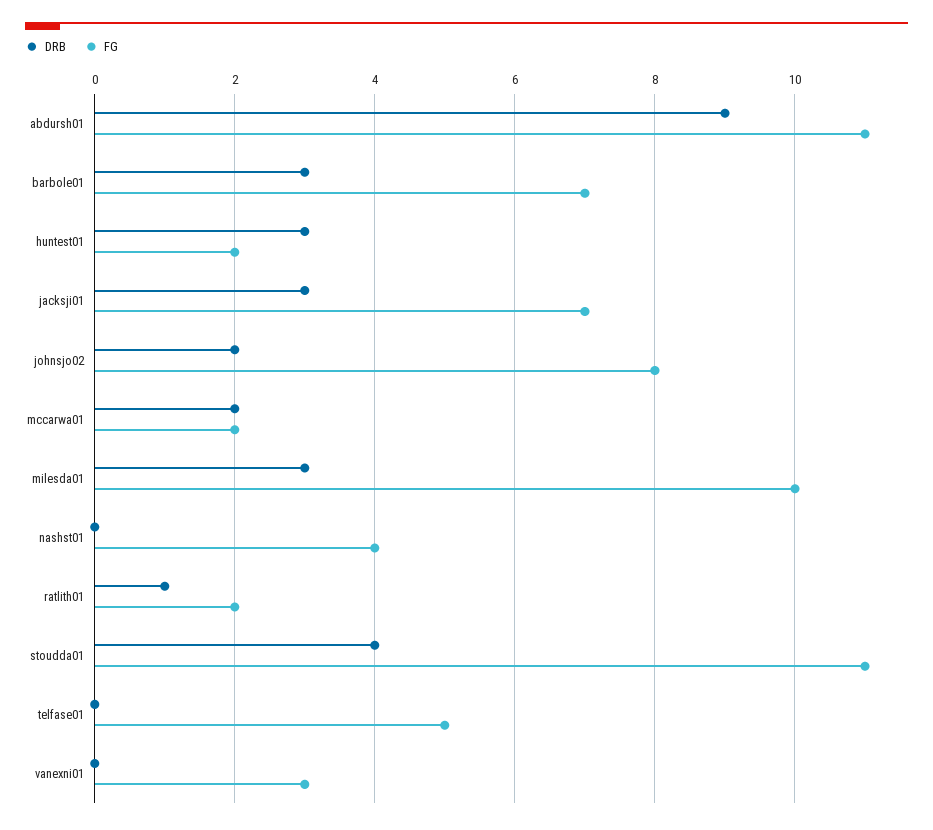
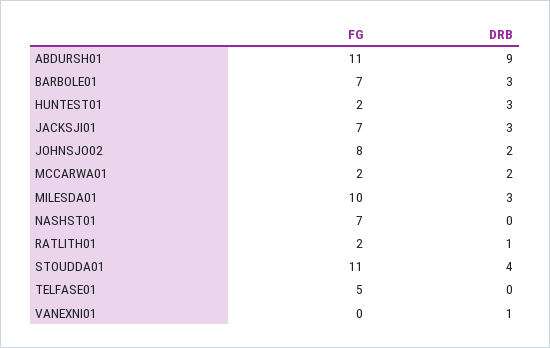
  {
    "DRB": {
      "abdursh01": 9,
      "barbole01": 3,
      "huntest01": 3,
      "jacksji01": 3,
      "johnsjo02": 2,
      "mccarwa01": 2,
      "milesda01": 3,
      "nashst01": 0,
      "ratlith01": 1,
      "stoudda01": 4,
      "telfase01": 0,
-     "vanexni01": 0
+     "vanexni01": 1
    },
    "FG": {
      "abdursh01": 11,
      "barbole01": 7,
      "huntest01": 2,
      "jacksji01": 7,
      "johnsjo02": 8,
      "mccarwa01": 2,
      "milesda01": 10,
-     "nashst01": 4,
+     "nashst01": 7,
      "ratlith01": 2,
      "stoudda01": 11,
      "telfase01": 5,
-     "vanexni01": 3
+     "vanexni01": 0
    }
  }

